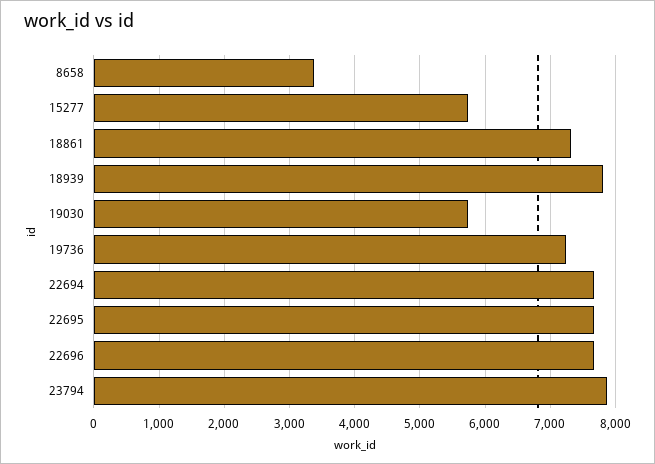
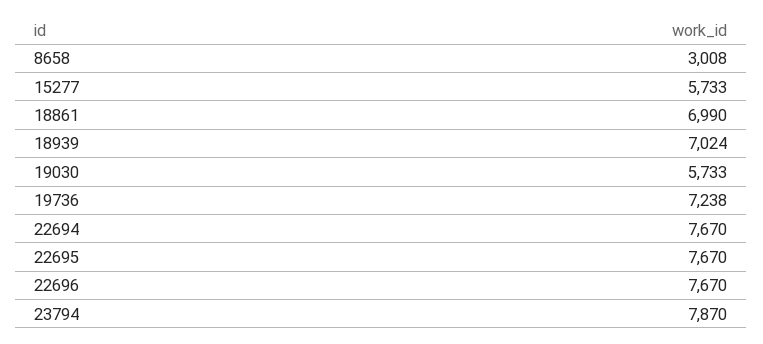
  {
-   "8658": 3400,
+   "8658": 3008,
    "15277": 5733,
-   "18861": 7300,
+   "18861": 6990,
-   "18939": 7800,
+   "18939": 7024,
    "19030": 5733,
    "19736": 7238,
    "22694": 7670,
    "22695": 7670,
    "22696": 7670,
    "23794": 7870
  }

